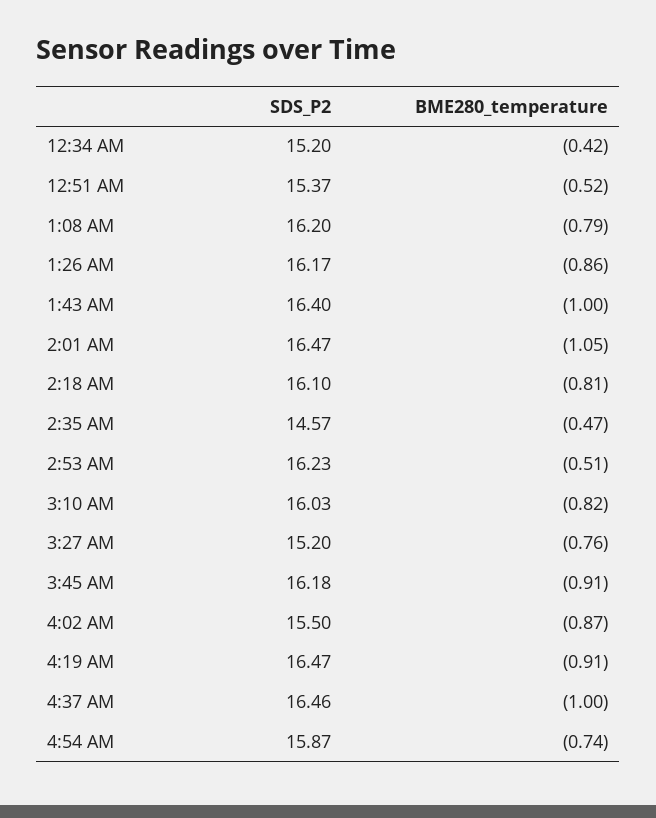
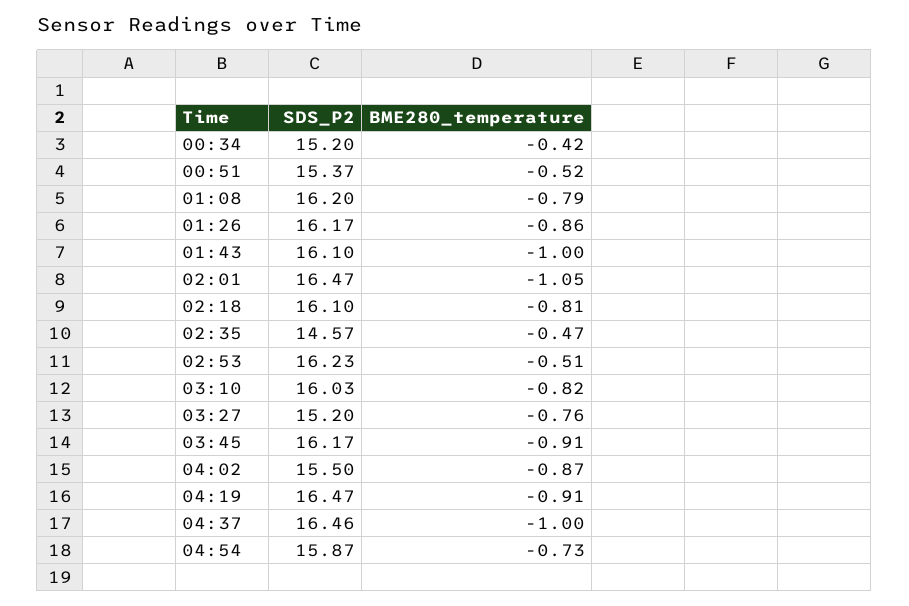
  {
    "SDS_P2": {
      "12:34 AM": 15.2,
      "12:51 AM": 15.37,
      "1:08 AM": 16.2,
      "1:26 AM": 16.17,
-     "1:43 AM": 16.4,
+     "1:43 AM": 16.1,
      "2:01 AM": 16.47,
      "2:18 AM": 16.1,
      "2:35 AM": 14.57,
      "2:53 AM": 16.23,
      "3:10 AM": 16.03,
      "3:27 AM": 15.2,
-     "3:45 AM": 16.18,
+     "3:45 AM": 16.17,
      "4:02 AM": 15.5,
      "4:19 AM": 16.47,
      "4:37 AM": 16.46,
      "4:54 AM": 15.87
    },
    "BME280_temperature": {
      "12:34 AM": -0.42,
      "12:51 AM": -0.52,
      "1:08 AM": -0.79,
      "1:26 AM": -0.86,
      "1:43 AM": -1,
      "2:01 AM": -1.05,
      "2:18 AM": -0.81,
      "2:35 AM": -0.47,
      "2:53 AM": -0.51,
      "3:10 AM": -0.82,
      "3:27 AM": -0.76,
      "3:45 AM": -0.91,
      "4:02 AM": -0.87,
      "4:19 AM": -0.91,
      "4:37 AM": -1,
-     "4:54 AM": -0.74
+     "4:54 AM": -0.73
    }
  }

